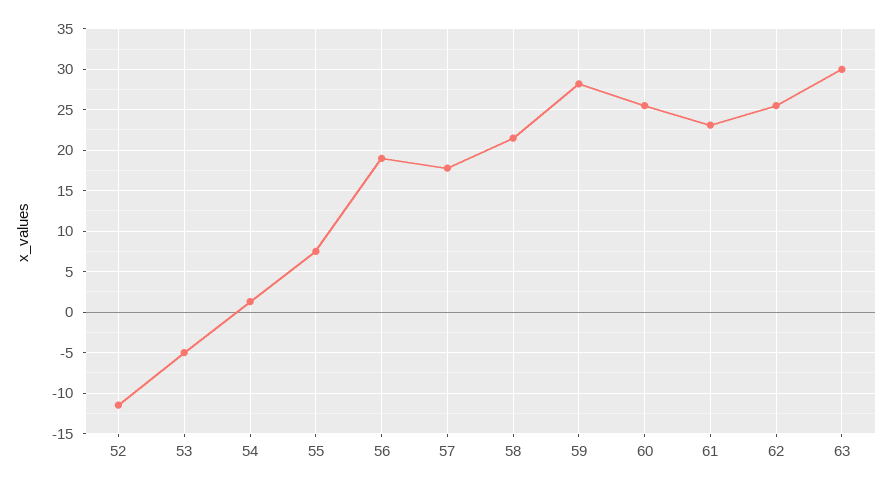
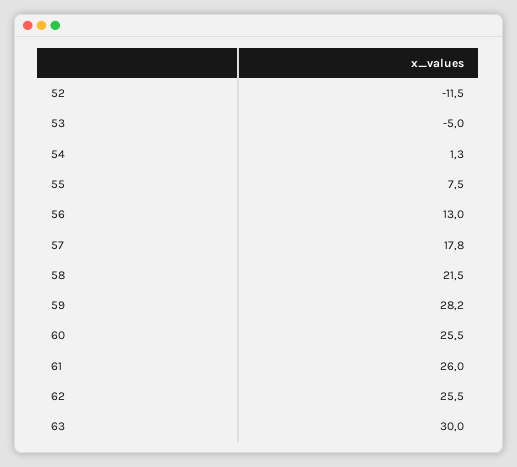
  {
    "52": -11.5,
    "53": -5,
    "54": 1.3,
    "55": 7.5,
-   "56": 19,
+   "56": 13,
    "57": 17.8,
    "58": 21.5,
    "59": 28.2,
    "60": 25.5,
-   "61": 23,
+   "61": 26,
    "62": 25.5,
    "63": 30
  }

